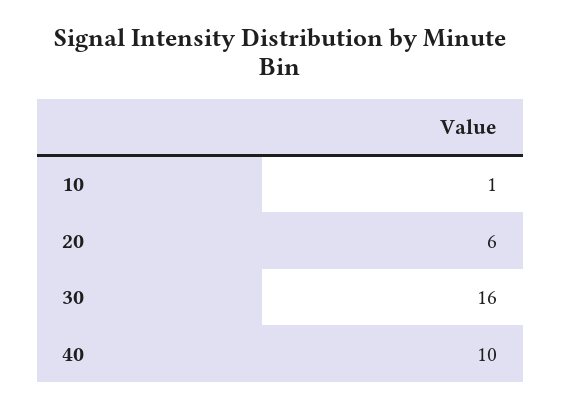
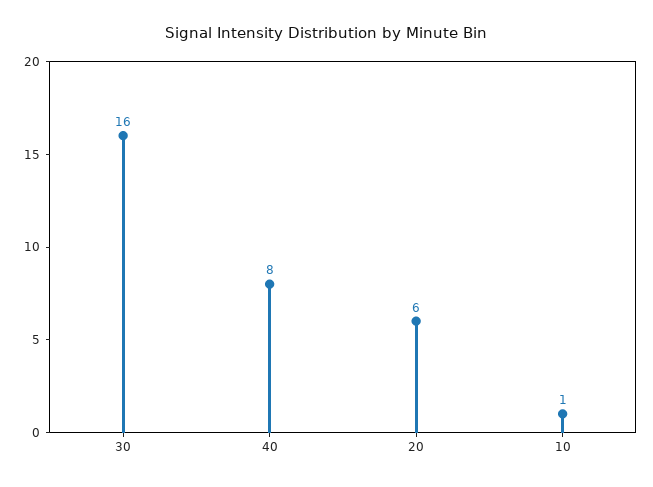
  {
    "10": 1,
    "20": 6,
    "30": 16,
-   "40": 10
+   "40": 8
  }

